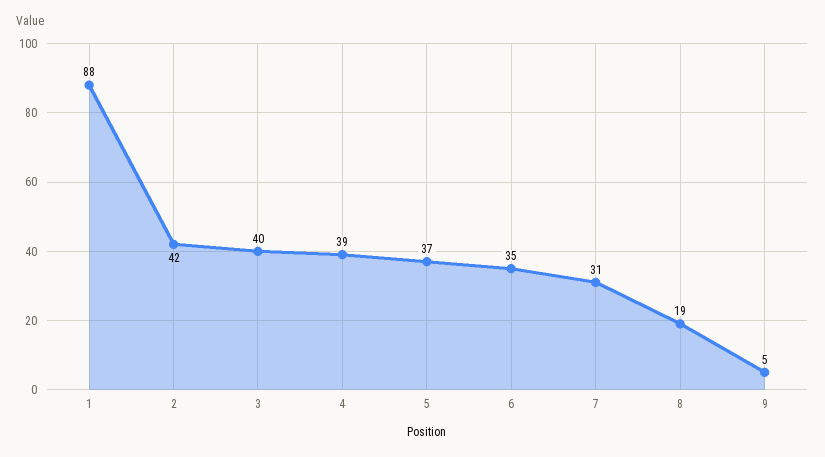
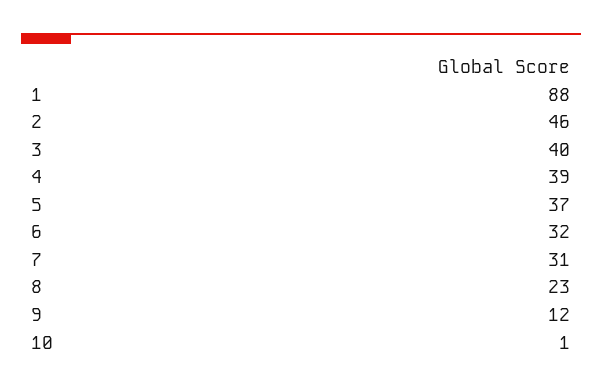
  {
    "1": 88,
-   "2": 42,
+   "2": 46,
    "3": 40,
    "4": 39,
    "5": 37,
-   "6": 35,
+   "6": 32,
    "7": 31,
-   "8": 19,
+   "8": 23,
-   "9": 5
+   "9": 12,
+   "10": 1
  }

